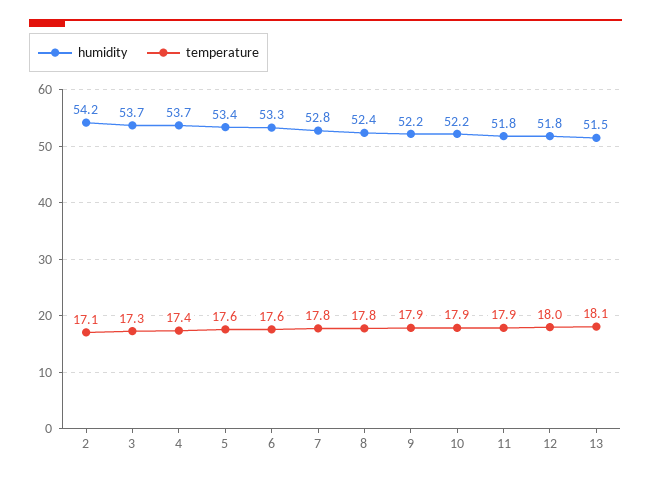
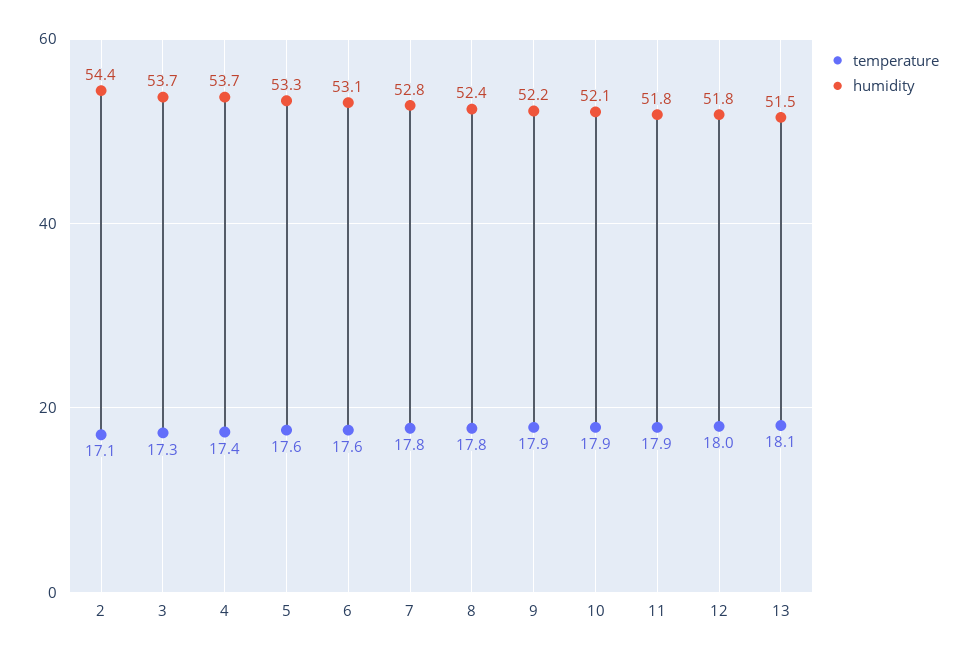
  {
    "humidity": {
-     "2": 54.2,
+     "2": 54.4,
      "3": 53.7,
      "4": 53.7,
-     "5": 53.4,
+     "5": 53.3,
-     "6": 53.3,
+     "6": 53.1,
      "7": 52.8,
      "8": 52.4,
      "9": 52.2,
-     "10": 52.2,
+     "10": 52.1,
      "11": 51.8,
      "12": 51.8,
      "13": 51.5
    },
    "temperature": {
      "2": 17.1,
      "3": 17.3,
      "4": 17.4,
      "5": 17.6,
      "6": 17.6,
      "7": 17.8,
      "8": 17.8,
      "9": 17.9,
      "10": 17.9,
      "11": 17.9,
      "12": 18,
      "13": 18.1
    }
  }

